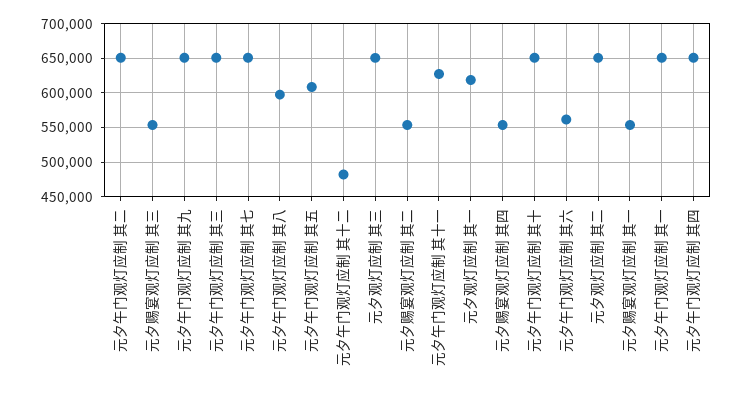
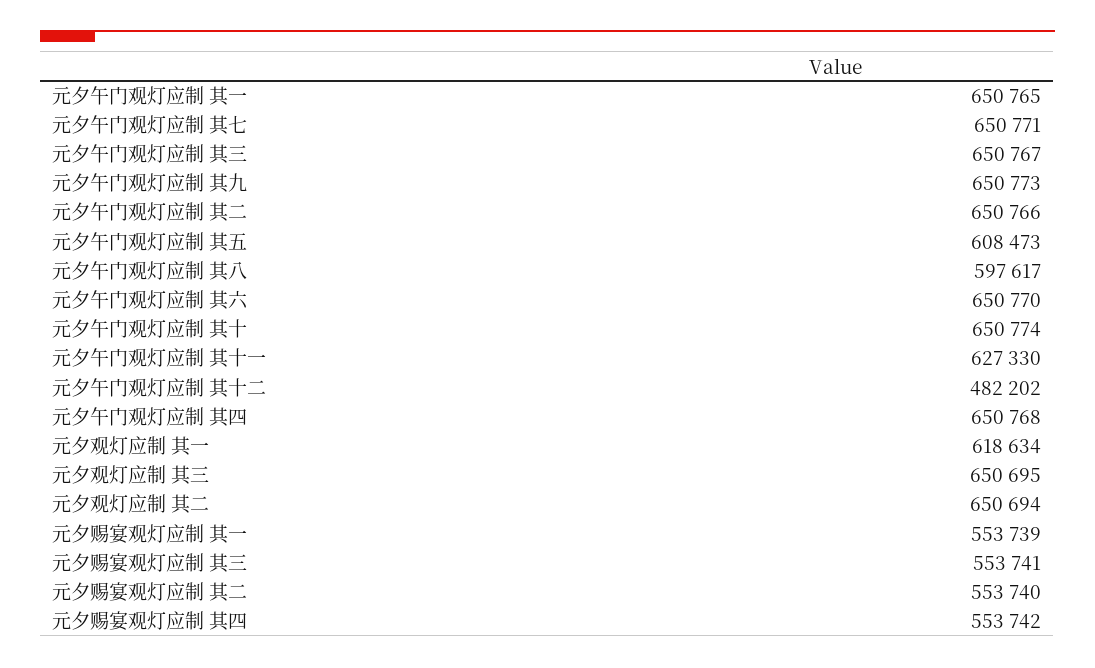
  {
    "元夕午门观灯应制 其二": 650766,
    "元夕赐宴观灯应制 其三": 553741,
    "元夕午门观灯应制 其九": 650773,
    "元夕午门观灯应制 其三": 650767,
    "元夕午门观灯应制 其七": 650771,
    "元夕午门观灯应制 其八": 597617,
    "元夕午门观灯应制 其五": 608473,
    "元夕午门观灯应制 其十二": 482202,
    "元夕观灯应制 其三": 650695,
    "元夕赐宴观灯应制 其二": 553740,
    "元夕午门观灯应制 其十一": 627330,
    "元夕观灯应制 其一": 618634,
    "元夕赐宴观灯应制 其四": 553742,
    "元夕午门观灯应制 其十": 650774,
-   "元夕午门观灯应制 其六": 560000,
+   "元夕午门观灯应制 其六": 650770,
    "元夕观灯应制 其二": 650694,
    "元夕赐宴观灯应制 其一": 553739,
    "元夕午门观灯应制 其一": 650765,
    "元夕午门观灯应制 其四": 650768
  }

